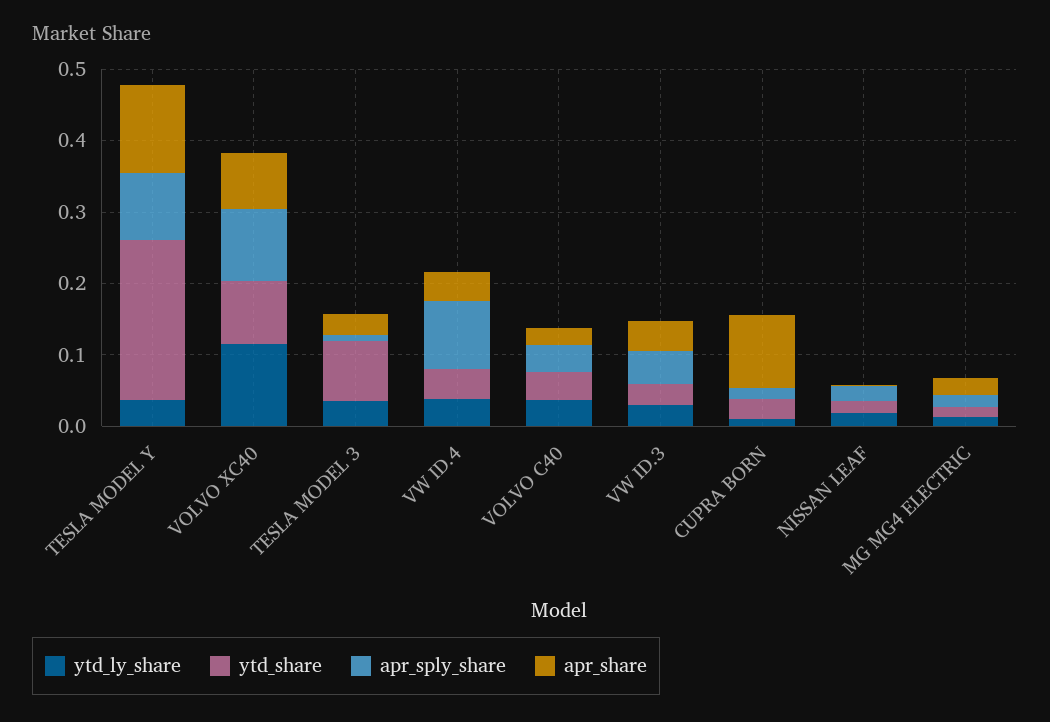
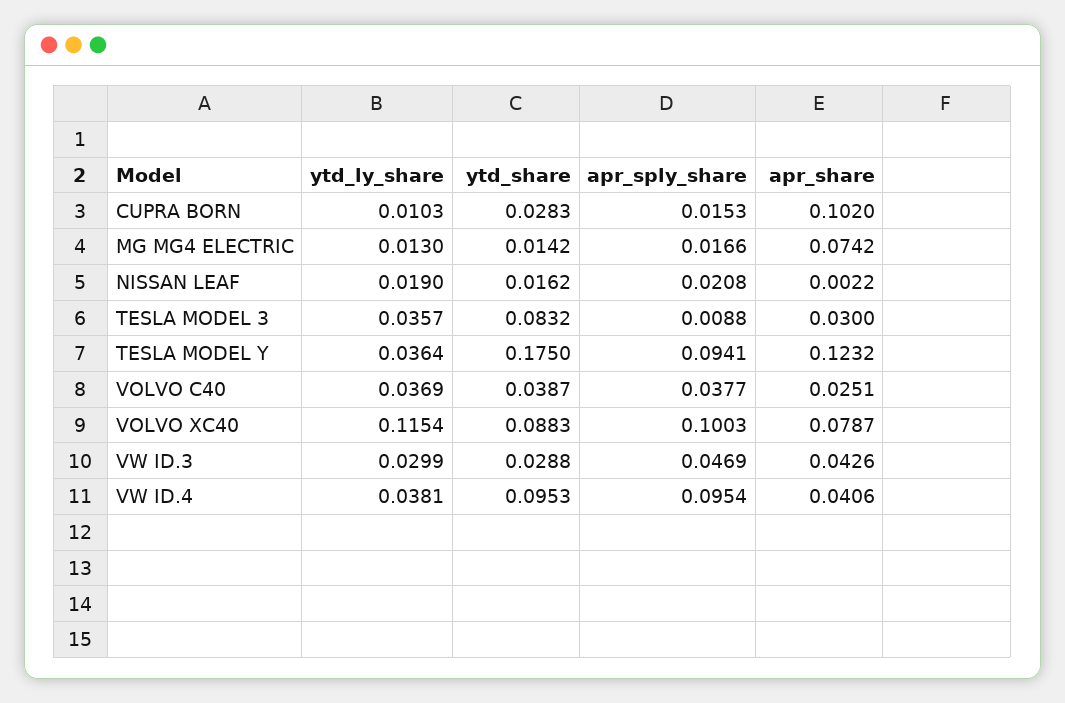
  {
    "ytd_ly_share": {
      "TESLA MODEL Y": 0.0364,
      "VOLVO XC40": 0.1154,
      "TESLA MODEL 3": 0.0357,
      "VW ID.4": 0.0381,
      "VOLVO C40": 0.0369,
      "VW ID.3": 0.0299,
      "CUPRA BORN": 0.0103,
      "NISSAN LEAF": 0.019,
      "MG MG4 ELECTRIC": 0.013
    },
    "ytd_share": {
-     "TESLA MODEL Y": 0.22,
+     "TESLA MODEL Y": 0.175,
      "VOLVO XC40": 0.0883,
      "TESLA MODEL 3": 0.0832,
-     "VW ID.4": 0.04,
+     "VW ID.4": 0.0953,
      "VOLVO C40": 0.0387,
      "VW ID.3": 0.0288,
      "CUPRA BORN": 0.0283,
      "NISSAN LEAF": 0.0162,
      "MG MG4 ELECTRIC": 0.0142
    },
    "apr_sply_share": {
      "TESLA MODEL Y": 0.0941,
      "VOLVO XC40": 0.1003,
      "TESLA MODEL 3": 0.0088,
      "VW ID.4": 0.0954,
      "VOLVO C40": 0.0377,
      "VW ID.3": 0.0469,
      "CUPRA BORN": 0.0153,
      "NISSAN LEAF": 0.0208,
      "MG MG4 ELECTRIC": 0.0166
    },
    "apr_share": {
      "TESLA MODEL Y": 0.1232,
      "VOLVO XC40": 0.0787,
      "TESLA MODEL 3": 0.03,
      "VW ID.4": 0.0406,
      "VOLVO C40": 0.0251,
      "VW ID.3": 0.0426,
      "CUPRA BORN": 0.102,
      "NISSAN LEAF": 0.0022,
-     "MG MG4 ELECTRIC": 0.02
+     "MG MG4 ELECTRIC": 0.0742
    }
  }

